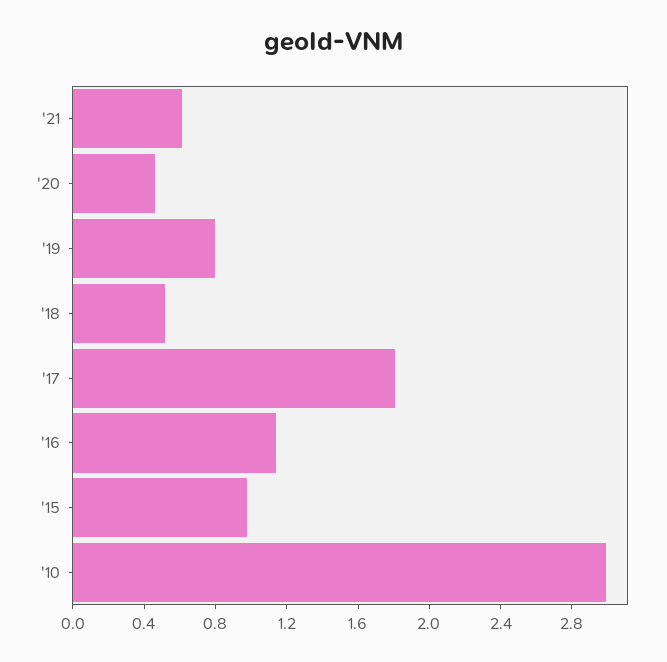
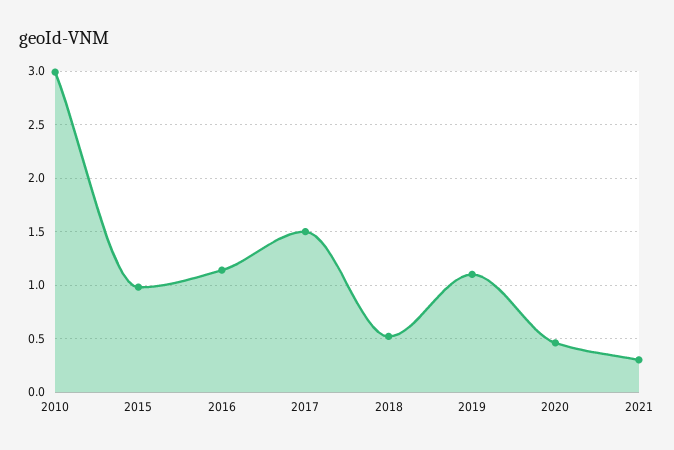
  {
-   "'21": 0.6,
+   "'21": 0.3,
    "'20": 0.5,
-   "'19": 0.8,
+   "'19": 1.1,
    "'18": 0.5,
-   "'17": 1.8,
+   "'17": 1.5,
    "'16": 1.1,
    "'15": 1,
    "'10": 3
  }

